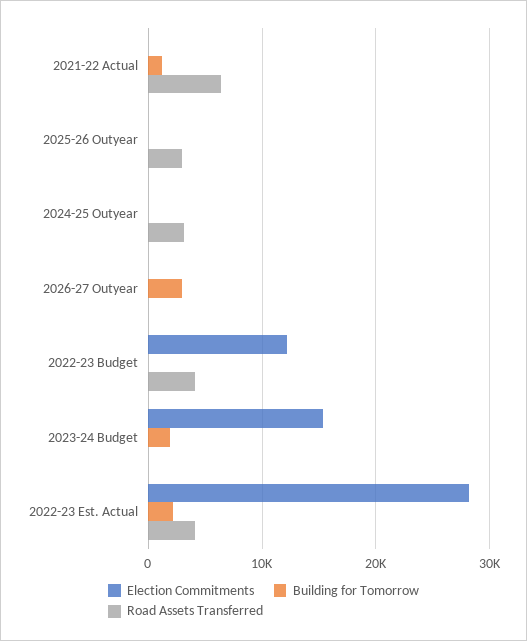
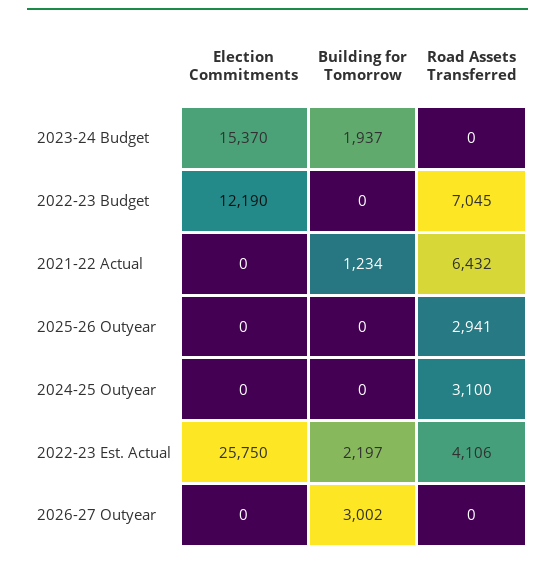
  {
    "Election Commitments": {
      "2021-22 Actual": 0,
      "2025-26 Outyear": 0,
      "2024-25 Outyear": 0,
      "2026-27 Outyear": 0,
      "2022-23 Budget": 12190,
      "2023-24 Budget": 15370,
-     "2022-23 Est. Actual": 28000
+     "2022-23 Est. Actual": 25750
    },
    "Building for Tomorrow": {
      "2021-22 Actual": 1234,
      "2025-26 Outyear": 0,
      "2024-25 Outyear": 0,
      "2026-27 Outyear": 3002,
      "2022-23 Budget": 0,
      "2023-24 Budget": 1937,
      "2022-23 Est. Actual": 2197
    },
    "Road Assets Transferred": {
      "2021-22 Actual": 6432,
      "2025-26 Outyear": 2941,
      "2024-25 Outyear": 3100,
      "2026-27 Outyear": 0,
-     "2022-23 Budget": 4000,
+     "2022-23 Budget": 7045,
      "2023-24 Budget": 0,
      "2022-23 Est. Actual": 4106
    }
  }

